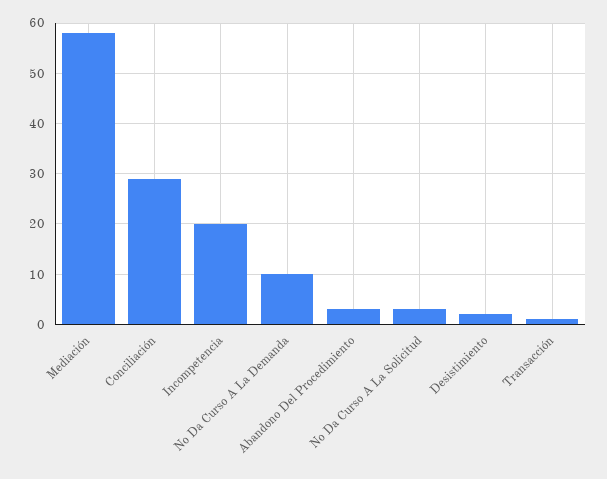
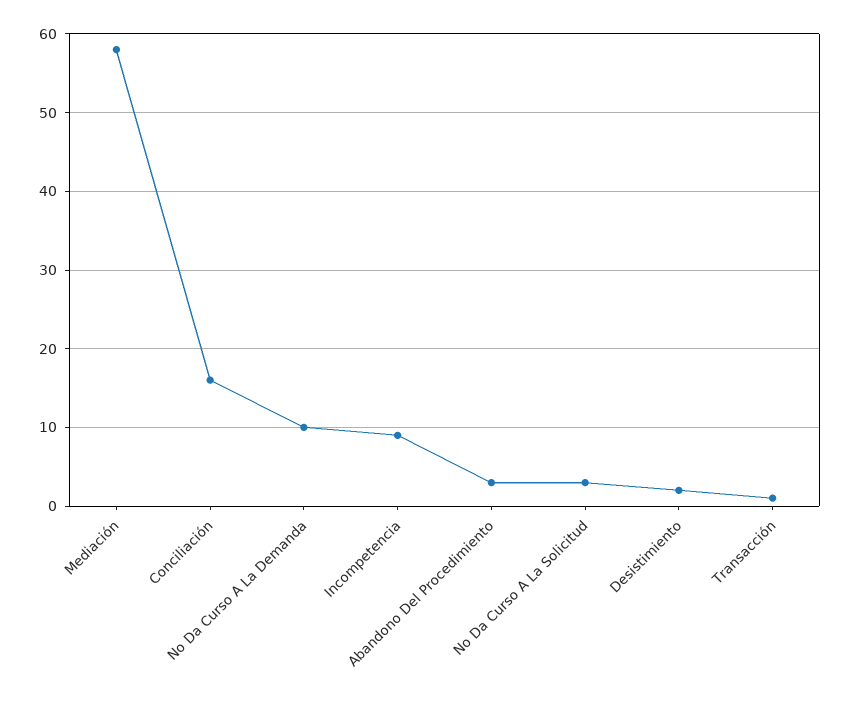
  {
    "Mediación": 58,
-   "Conciliación": 30,
+   "Conciliación": 16,
-   "Incompetencia": 20,
+   "Incompetencia": 9,
    "No Da Curso A La Demanda": 10,
    "Abandono Del Procedimiento": 3,
    "No Da Curso A La Solicitud": 3,
    "Desistimiento": 2,
    "Transacción": 1
  }

